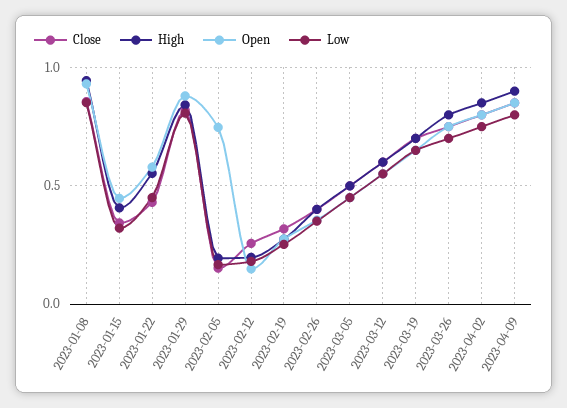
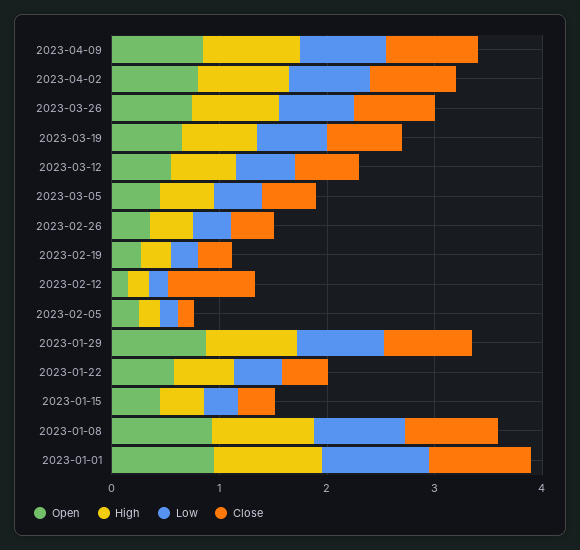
  {
    "Close": {
      "2023-01-08": 0.85,
      "2023-01-15": 0.35,
      "2023-01-22": 0.45,
      "2023-01-29": 0.8,
      "2023-02-05": 0.15,
-     "2023-02-12": 0.25,
+     "2023-02-12": 0.8,
      "2023-02-19": 0.3,
      "2023-02-26": 0.4,
      "2023-03-05": 0.5,
      "2023-03-12": 0.6,
      "2023-03-19": 0.7,
      "2023-03-26": 0.75,
      "2023-04-02": 0.8,
-     "2023-04-09": 0.85
+     "2023-04-09": 0.85,
+     "2023-01-01": 1
    },
    "High": {
      "2023-01-08": 0.95,
      "2023-01-15": 0.4,
      "2023-01-22": 0.55,
      "2023-01-29": 0.85,
      "2023-02-05": 0.2,
      "2023-02-12": 0.2,
      "2023-02-19": 0.25,
      "2023-02-26": 0.4,
      "2023-03-05": 0.5,
      "2023-03-12": 0.6,
      "2023-03-19": 0.7,
      "2023-03-26": 0.8,
      "2023-04-02": 0.85,
-     "2023-04-09": 0.9
+     "2023-04-09": 0.9,
+     "2023-01-01": 1
    },
    "Open": {
      "2023-01-08": 0.95,
      "2023-01-15": 0.45,
      "2023-01-22": 0.6,
      "2023-01-29": 0.9,
-     "2023-02-05": 0.75,
+     "2023-02-05": 0.2,
      "2023-02-12": 0.15,
      "2023-02-19": 0.25,
      "2023-02-26": 0.35,
      "2023-03-05": 0.45,
      "2023-03-12": 0.55,
      "2023-03-19": 0.65,
      "2023-03-26": 0.75,
      "2023-04-02": 0.8,
-     "2023-04-09": 0.85
+     "2023-04-09": 0.85,
+     "2023-01-01": 1
    },
    "Low": {
      "2023-01-08": 0.85,
      "2023-01-15": 0.3,
      "2023-01-22": 0.45,
      "2023-01-29": 0.8,
      "2023-02-05": 0.15,
      "2023-02-12": 0.2,
      "2023-02-19": 0.25,
      "2023-02-26": 0.35,
      "2023-03-05": 0.45,
      "2023-03-12": 0.55,
      "2023-03-19": 0.65,
      "2023-03-26": 0.7,
      "2023-04-02": 0.75,
-     "2023-04-09": 0.8
+     "2023-04-09": 0.8,
+     "2023-01-01": 1
    }
  }

